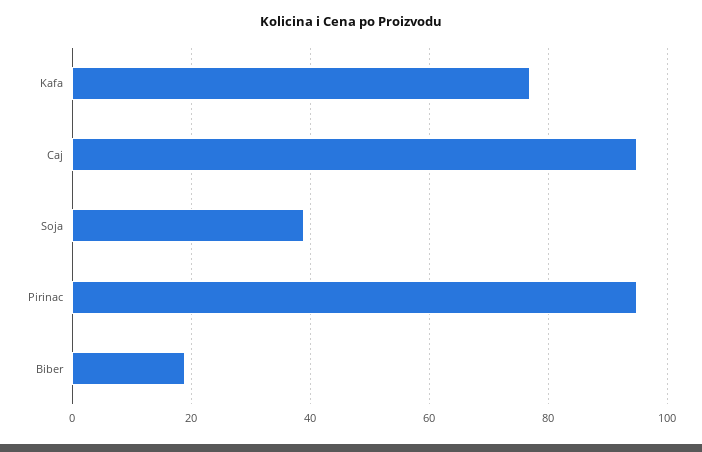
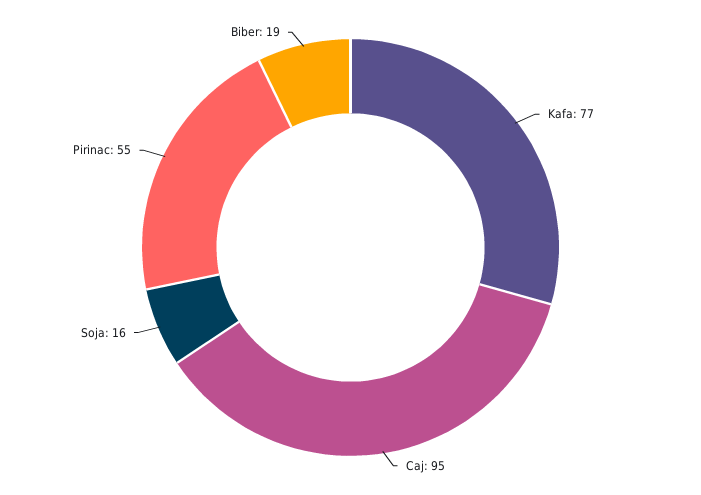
  {
    "Kafa": 77,
    "Caj": 95,
-   "Soja": 40,
+   "Soja": 16,
-   "Pirinac": 95,
+   "Pirinac": 55,
    "Biber": 19
  }

